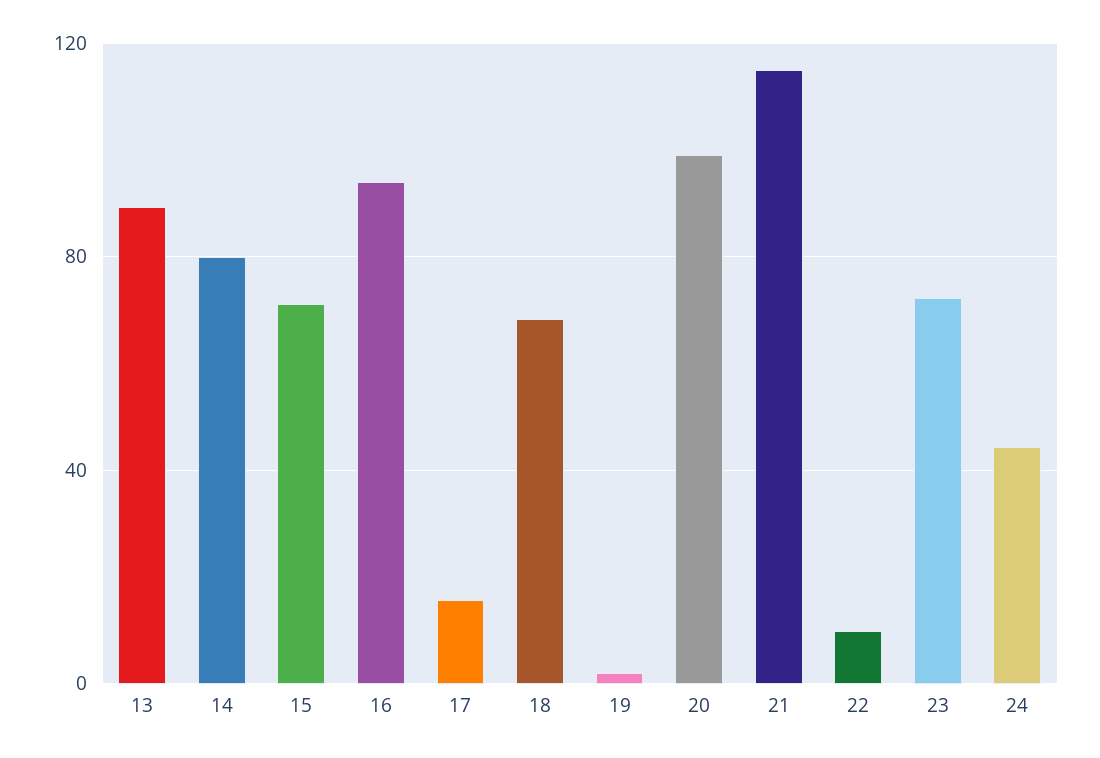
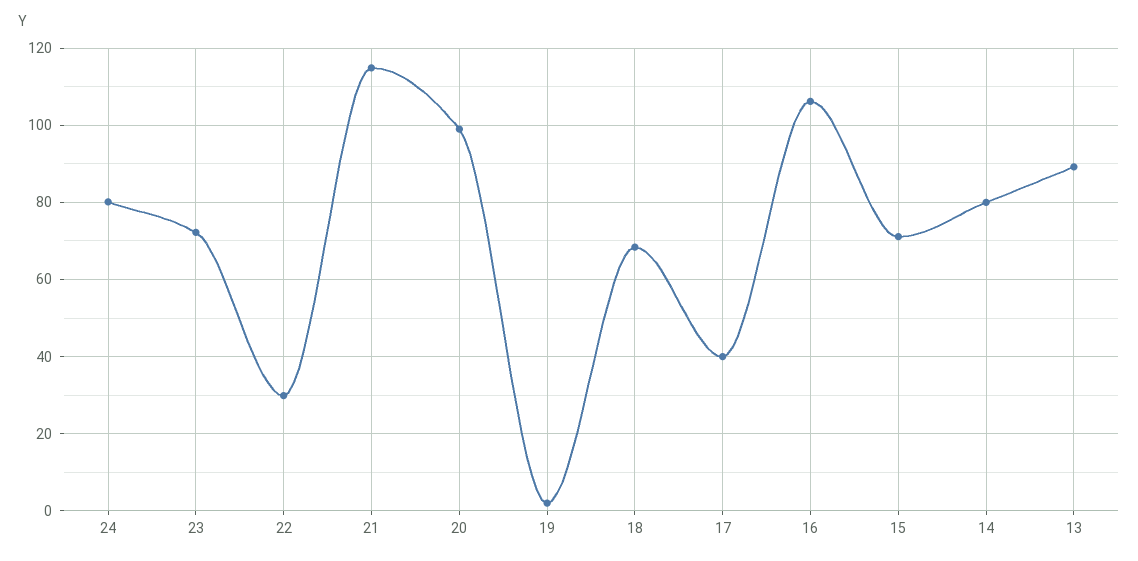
  {
    "13": 90,
    "14": 80,
    "15": 72,
-   "16": 95,
+   "16": 106,
-   "17": 15,
+   "17": 40,
    "18": 68,
    "19": 2,
    "20": 100,
    "21": 114,
-   "22": 10,
+   "22": 30,
    "23": 72,
-   "24": 45
+   "24": 80
  }

